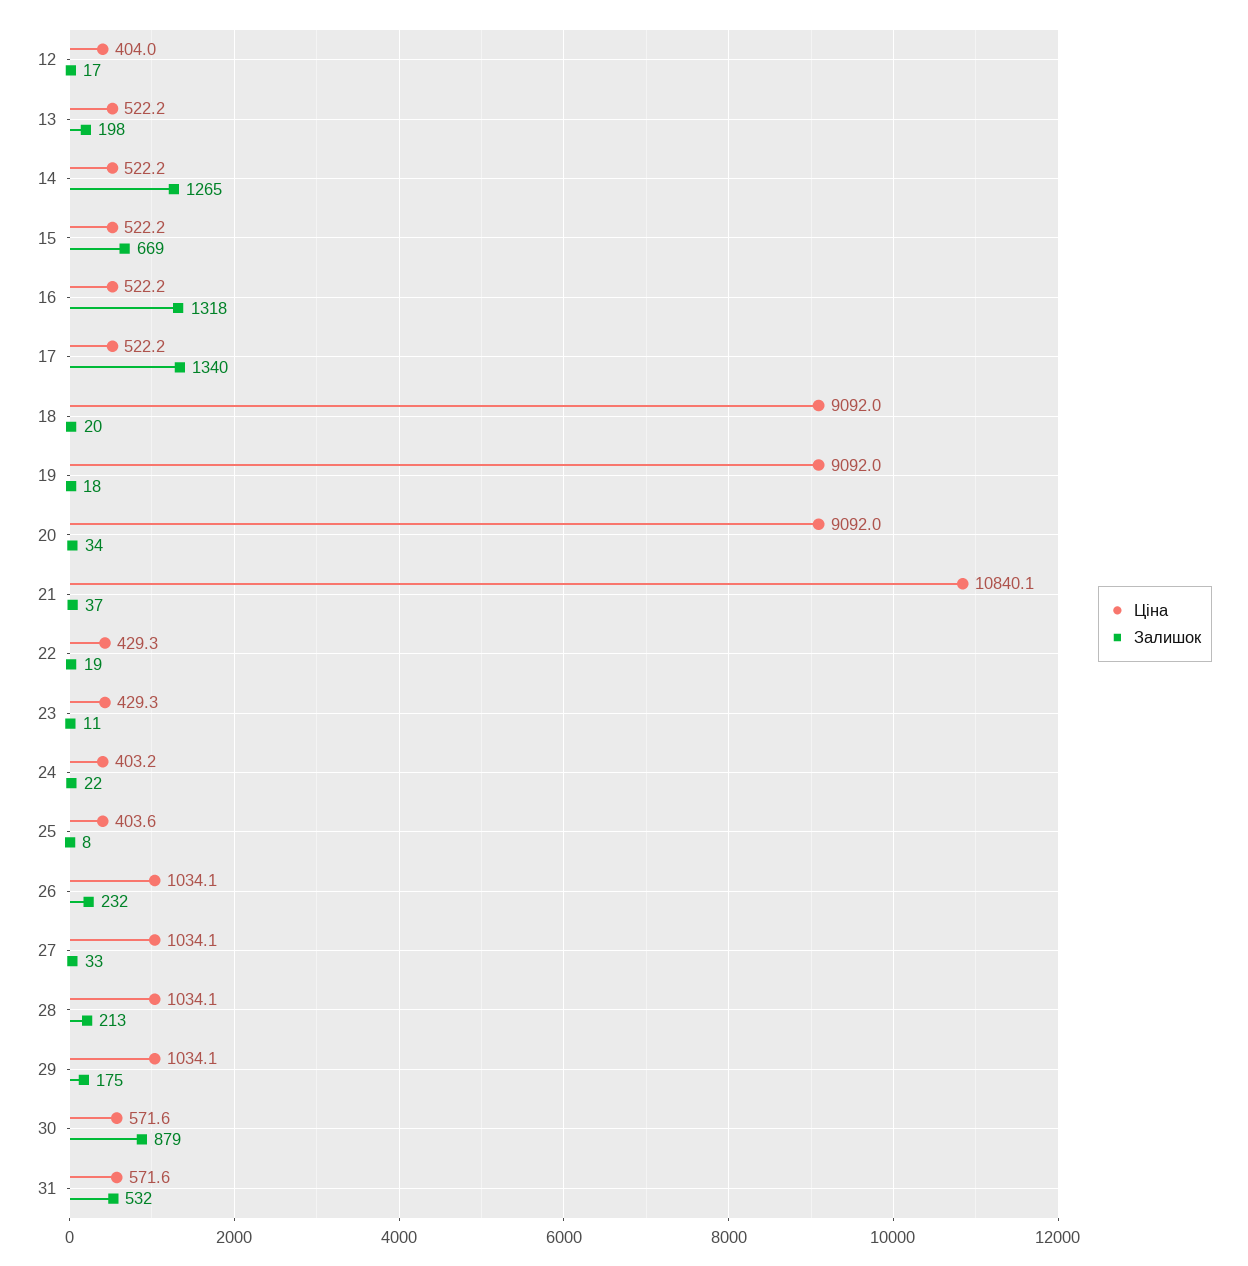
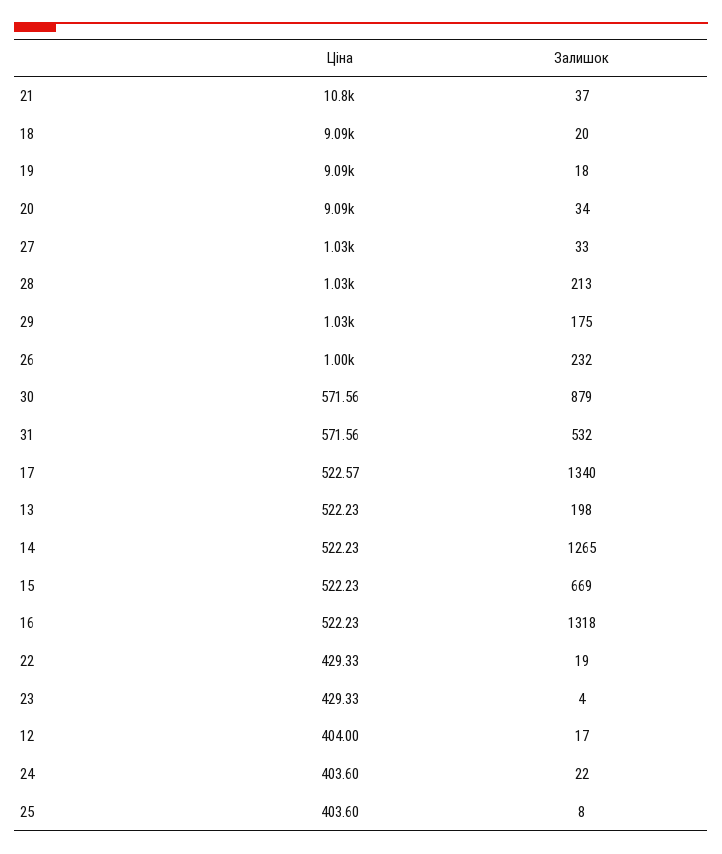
  {
    "Ціна": {
      "12": 404,
      "13": 522.23,
      "14": 522.23,
      "15": 522.23,
      "16": 522.23,
-     "17": 522.2,
+     "17": 522.57,
      "18": 9092,
      "19": 9092,
      "20": 9092,
      "21": 10840.1,
      "22": 429.33,
      "23": 429.33,
-     "24": 403.2,
+     "24": 403.6,
      "25": 403.6,
-     "26": 1034.1,
+     "26": 1000,
      "27": 1034.1,
      "28": 1034.1,
      "29": 1034.1,
      "30": 571.56,
      "31": 571.56
    },
    "Залишок": {
      "12": 17,
      "13": 198,
      "14": 1265,
      "15": 669,
      "16": 1318,
      "17": 1340,
      "18": 20,
      "19": 18,
      "20": 34,
      "21": 37,
      "22": 19,
-     "23": 11,
+     "23": 4,
      "24": 22,
      "25": 8,
      "26": 232,
      "27": 33,
      "28": 213,
      "29": 175,
      "30": 879,
      "31": 532
    }
  }

